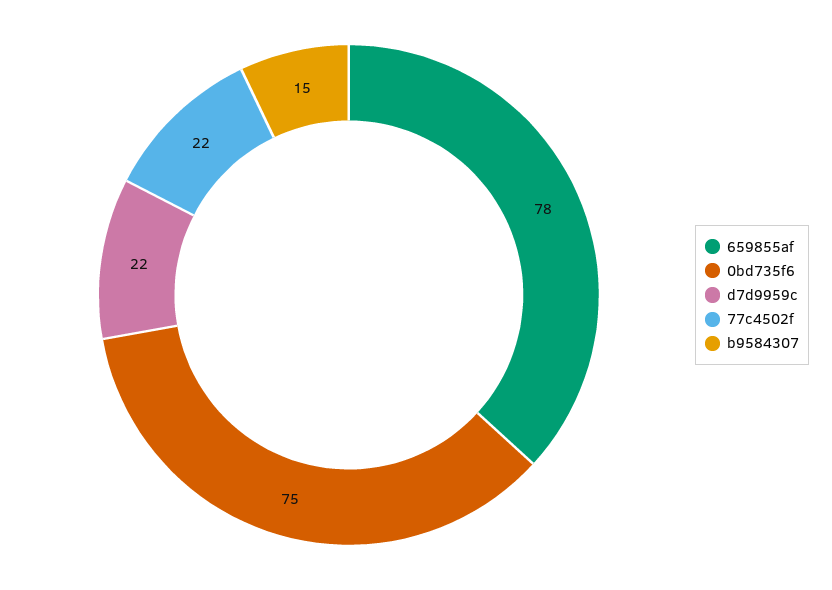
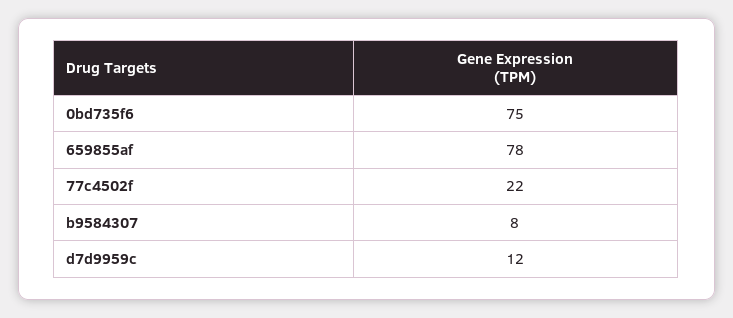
  {
    "659855af": 78,
    "0bd735f6": 75,
-   "d7d9959c": 22,
+   "d7d9959c": 12,
    "77c4502f": 22,
-   "b9584307": 15
+   "b9584307": 8
  }

